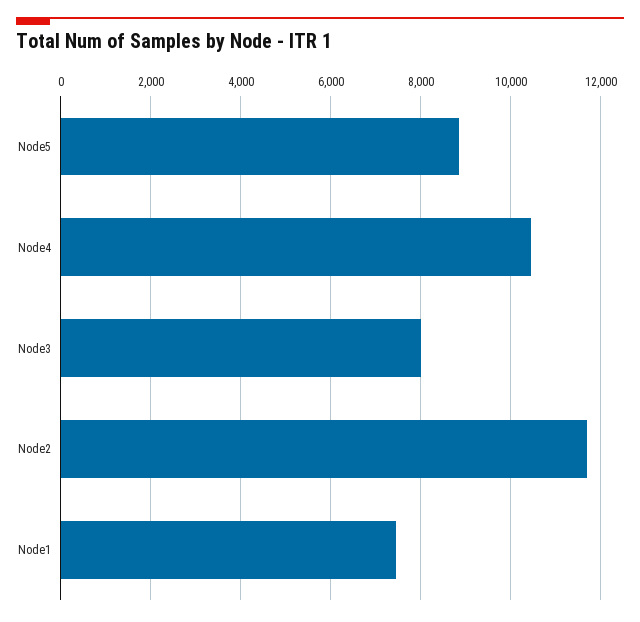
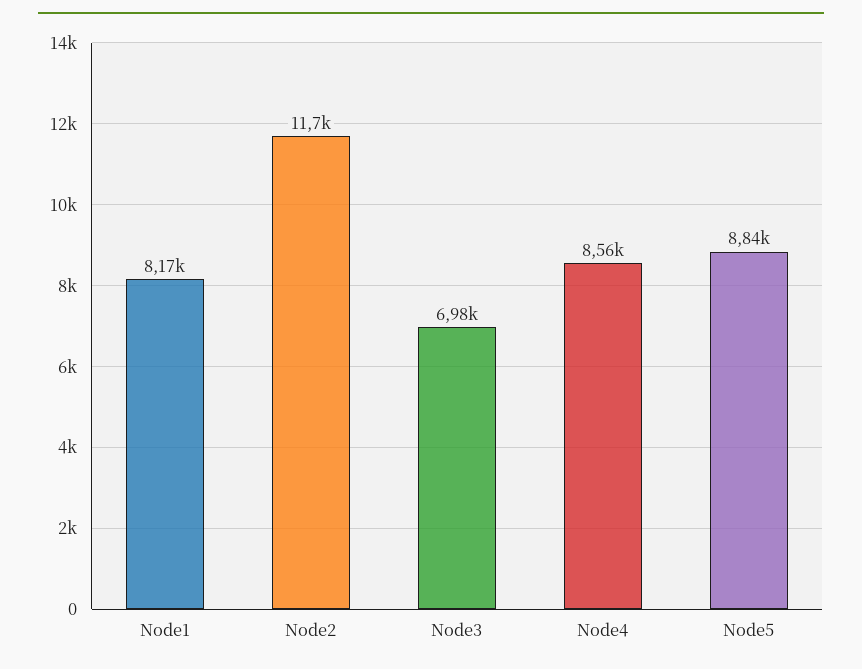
  {
    "Node5": 8840,
-   "Node4": 10400,
+   "Node4": 8560,
-   "Node3": 8000,
+   "Node3": 6980,
    "Node2": 11700,
-   "Node1": 7400
+   "Node1": 8170
  }

